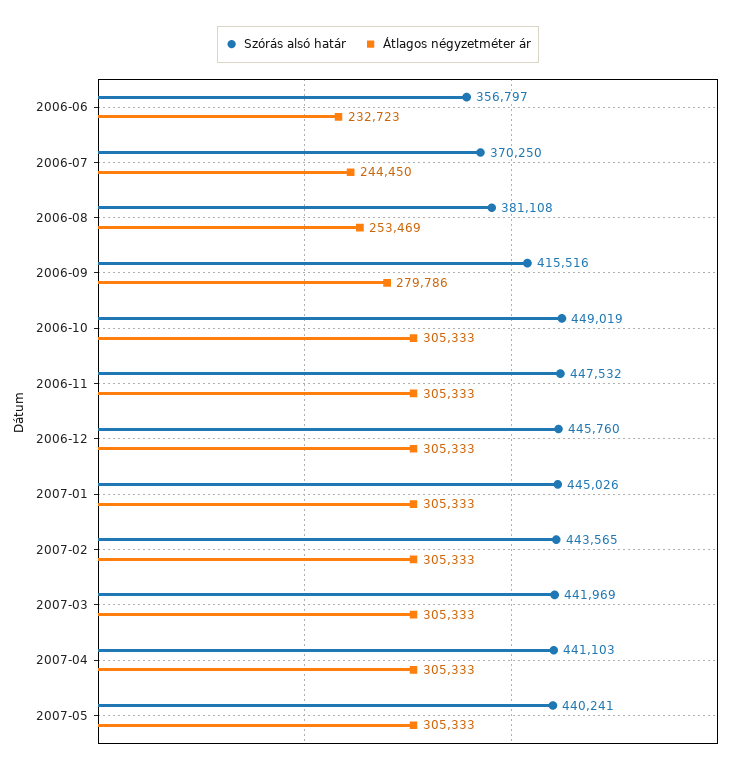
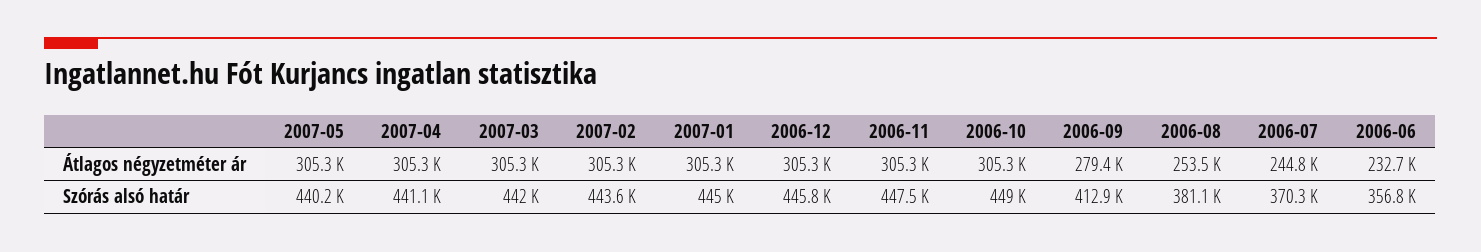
  {
    "Szórás alsó határ": {
      "2006-06": 356797,
      "2006-07": 370250,
      "2006-08": 381108,
-     "2006-09": 415516,
+     "2006-09": 412900,
      "2006-10": 449019,
      "2006-11": 447532,
      "2006-12": 445760,
      "2007-01": 445026,
      "2007-02": 443565,
      "2007-03": 441969,
      "2007-04": 441103,
      "2007-05": 440241
    },
    "Átlagos négyzetméter ár": {
      "2006-06": 232723,
-     "2006-07": 244450,
+     "2006-07": 244800,
      "2006-08": 253469,
-     "2006-09": 279786,
+     "2006-09": 279400,
      "2006-10": 305333,
      "2006-11": 305333,
      "2006-12": 305333,
      "2007-01": 305333,
      "2007-02": 305333,
      "2007-03": 305333,
      "2007-04": 305333,
      "2007-05": 305333
    }
  }

